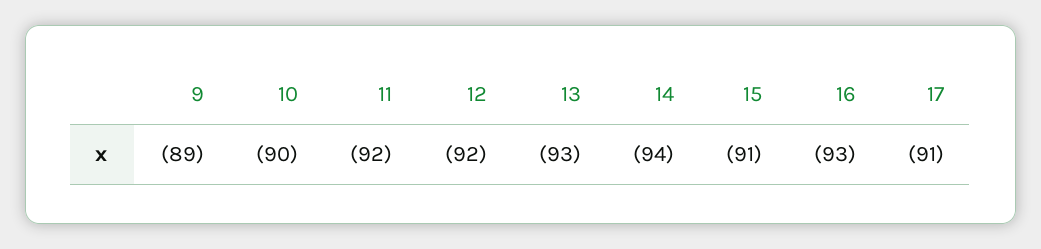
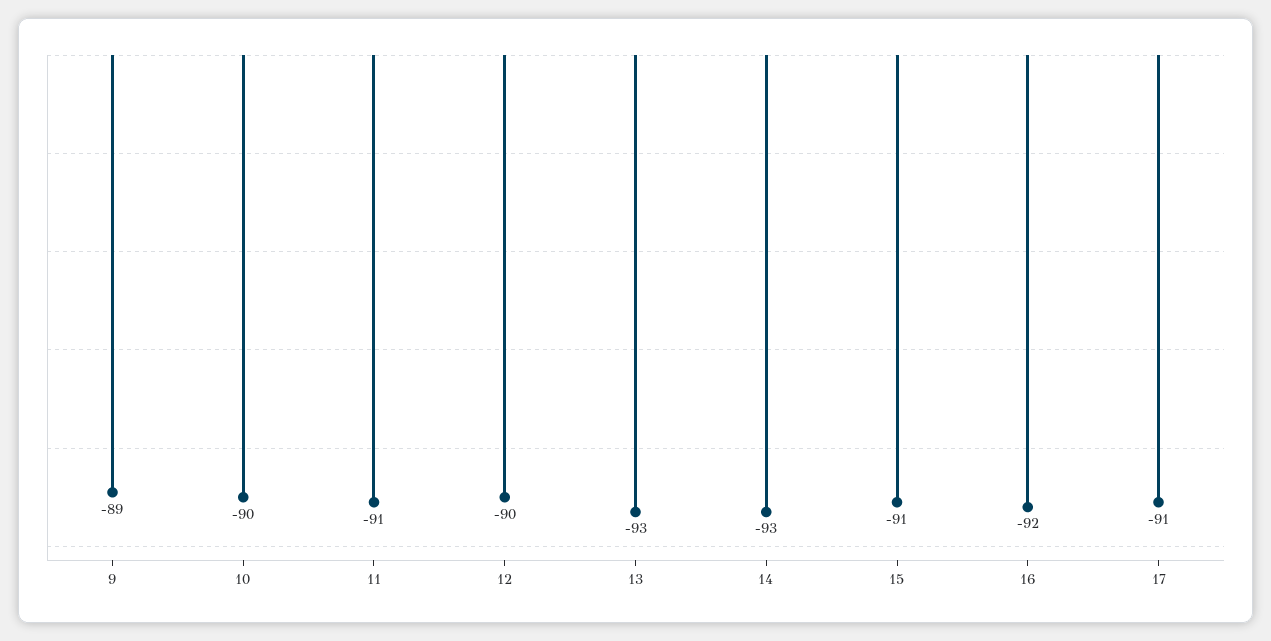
  {
    "9": -89,
    "10": -90,
-   "11": -92,
+   "11": -91,
-   "12": -92,
+   "12": -90,
    "13": -93,
-   "14": -94,
+   "14": -93,
    "15": -91,
-   "16": -93,
+   "16": -92,
    "17": -91
  }

